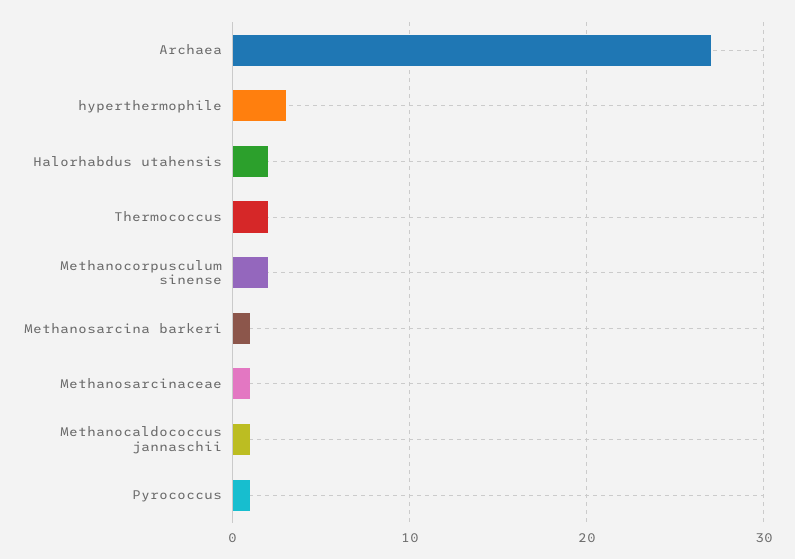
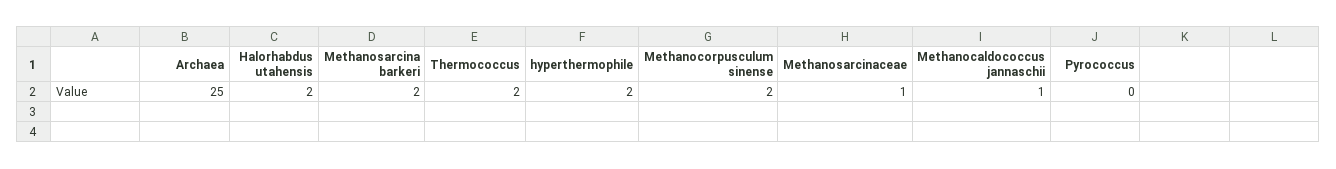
  {
-   "Archaea": 27,
+   "Archaea": 25,
-   "hyperthermophile": 3,
+   "hyperthermophile": 2,
    "Halorhabdus utahensis": 2,
    "Thermococcus": 2,
    "Methanocorpusculum sinense": 2,
-   "Methanosarcina barkeri": 1,
+   "Methanosarcina barkeri": 2,
    "Methanosarcinaceae": 1,
    "Methanocaldococcus jannaschii": 1,
-   "Pyrococcus": 1
+   "Pyrococcus": 0
  }

